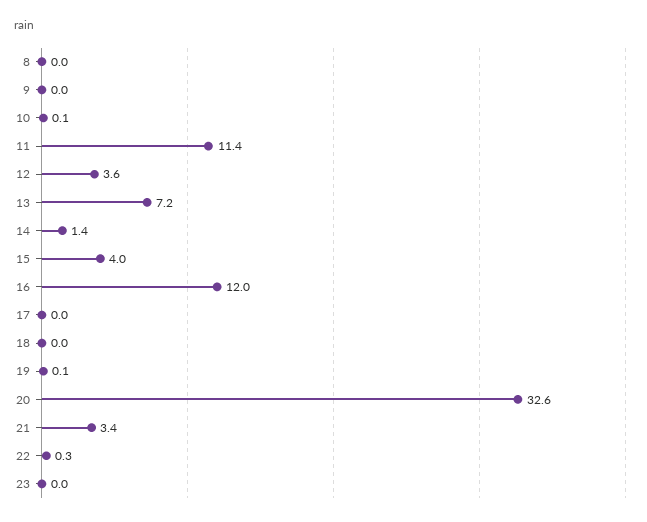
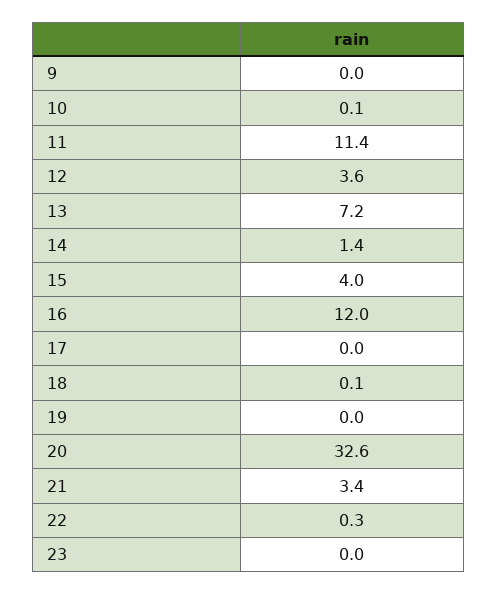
  {
-   "8": 0,
    "9": 0,
    "10": 0.1,
    "11": 11.4,
    "12": 3.6,
    "13": 7.2,
    "14": 1.4,
    "15": 4,
    "16": 12,
    "17": 0,
-   "18": 0,
+   "18": 0.1,
-   "19": 0.1,
+   "19": 0,
    "20": 32.6,
    "21": 3.4,
    "22": 0.3,
    "23": 0
  }

